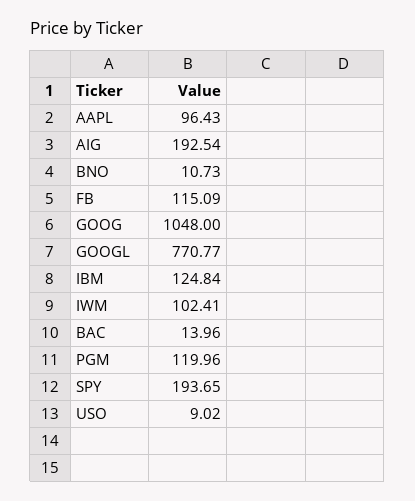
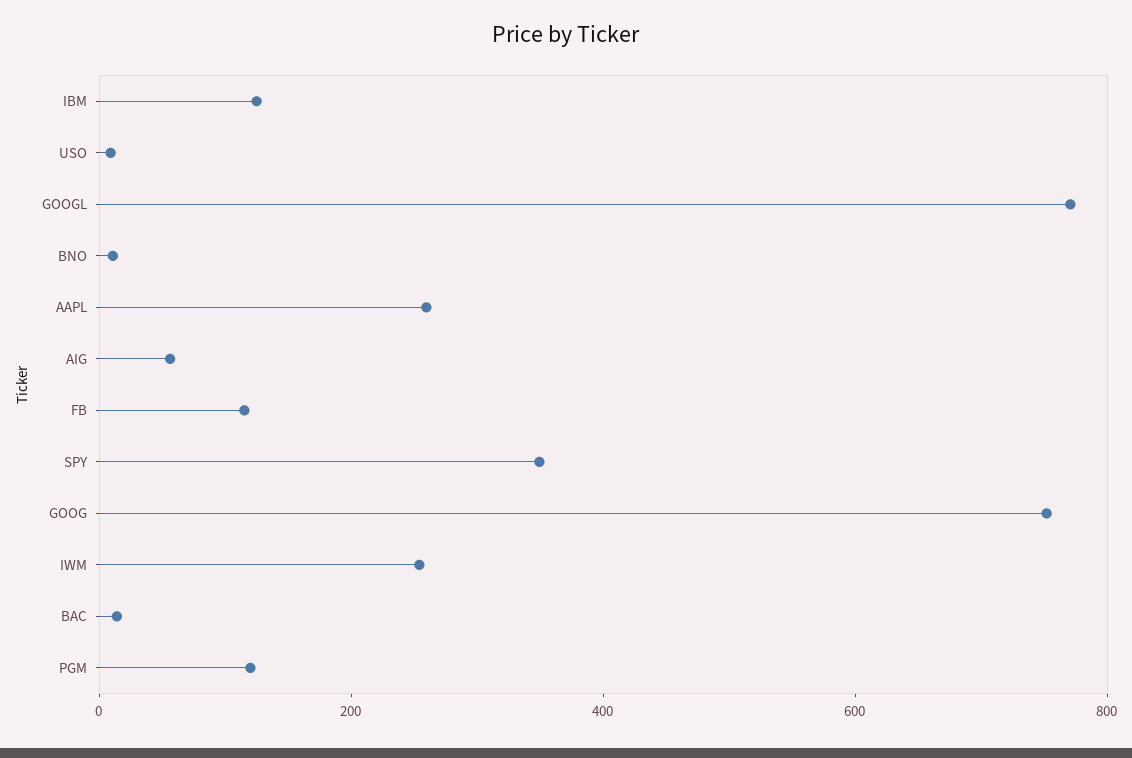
  {
-   "AAPL": 96.43,
+   "AAPL": 250,
-   "AIG": 192.54,
+   "AIG": 50,
    "BNO": 10.73,
    "FB": 115.09,
-   "GOOG": 1048,
+   "GOOG": 750,
    "GOOGL": 770.77,
    "IBM": 124.84,
-   "IWM": 102.41,
+   "IWM": 250,
    "BAC": 13.96,
    "PGM": 119.96,
-   "SPY": 193.65,
+   "SPY": 350,
    "USO": 9.02
  }

